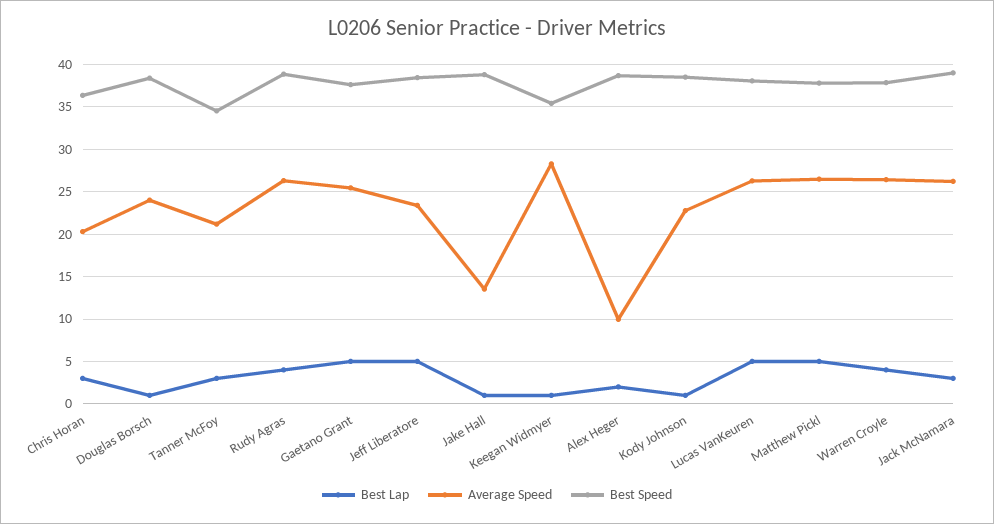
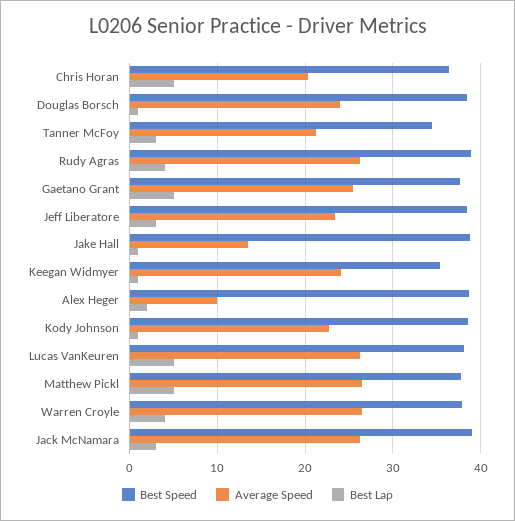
  {
    "Best Lap": {
-     "Chris Horan": 3,
+     "Chris Horan": 5,
      "Douglas Borsch": 1,
      "Tanner McFoy": 3,
      "Rudy Agras": 4,
      "Gaetano Grant": 5,
-     "Jeff Liberatore": 5,
+     "Jeff Liberatore": 3,
      "Jake Hall": 1,
      "Keegan Widmyer": 1,
      "Alex Heger": 2,
      "Kody Johnson": 1,
      "Lucas VanKeuren": 5,
      "Matthew Pickl": 5,
      "Warren Croyle": 4,
      "Jack McNamara": 3
    },
    "Average Speed": {
      "Chris Horan": 20,
      "Douglas Borsch": 24,
      "Tanner McFoy": 21,
      "Rudy Agras": 26,
      "Gaetano Grant": 25,
      "Jeff Liberatore": 23,
      "Jake Hall": 14,
-     "Keegan Widmyer": 28,
+     "Keegan Widmyer": 24,
      "Alex Heger": 10,
      "Kody Johnson": 23,
      "Lucas VanKeuren": 26,
      "Matthew Pickl": 26,
      "Warren Croyle": 26,
      "Jack McNamara": 26
    },
    "Best Speed": {
      "Chris Horan": 36,
      "Douglas Borsch": 38,
      "Tanner McFoy": 35,
      "Rudy Agras": 39,
      "Gaetano Grant": 38,
      "Jeff Liberatore": 38,
      "Jake Hall": 39,
      "Keegan Widmyer": 35,
      "Alex Heger": 39,
      "Kody Johnson": 39,
      "Lucas VanKeuren": 38,
      "Matthew Pickl": 38,
      "Warren Croyle": 38,
      "Jack McNamara": 39
    }
  }

